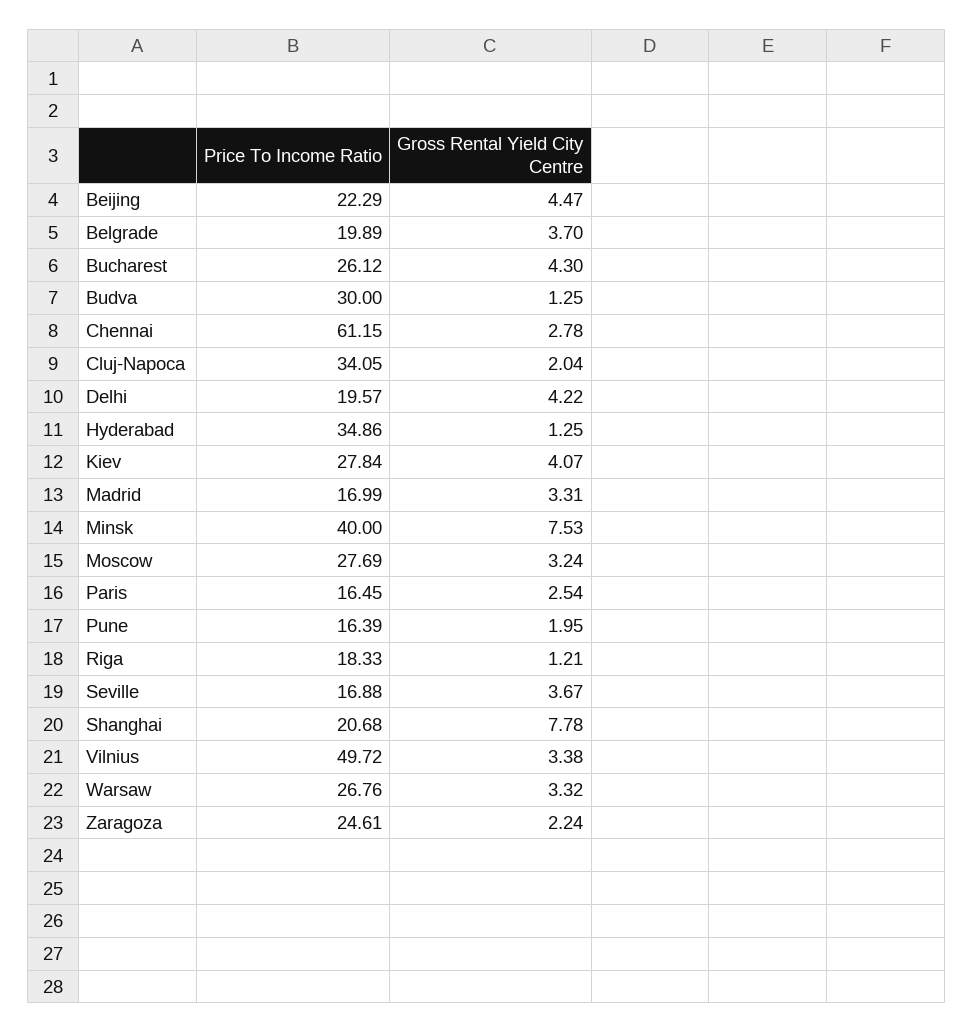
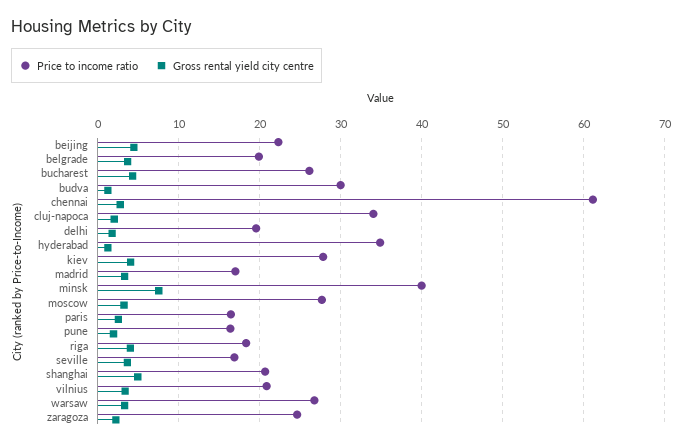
  {
    "Price To Income Ratio": {
      "Beijing": 22.29,
      "Belgrade": 19.89,
      "Bucharest": 26.12,
      "Budva": 30,
      "Chennai": 61.15,
      "Cluj-Napoca": 34.05,
      "Delhi": 19.57,
      "Hyderabad": 34.86,
      "Kiev": 27.84,
      "Madrid": 16.99,
      "Minsk": 40,
      "Moscow": 27.69,
      "Paris": 16.45,
      "Pune": 16.39,
      "Riga": 18.33,
      "Seville": 16.88,
      "Shanghai": 20.68,
-     "Vilnius": 49.72,
+     "Vilnius": 21,
      "Warsaw": 26.76,
      "Zaragoza": 24.61
    },
    "Gross Rental Yield City Centre": {
      "Beijing": 4.47,
      "Belgrade": 3.7,
      "Bucharest": 4.3,
      "Budva": 1.25,
      "Chennai": 2.78,
      "Cluj-Napoca": 2.04,
-     "Delhi": 4.22,
+     "Delhi": 2,
      "Hyderabad": 1.25,
      "Kiev": 4.07,
      "Madrid": 3.31,
      "Minsk": 7.53,
      "Moscow": 3.24,
      "Paris": 2.54,
      "Pune": 1.95,
-     "Riga": 1.21,
+     "Riga": 4,
      "Seville": 3.67,
-     "Shanghai": 7.78,
+     "Shanghai": 5,
      "Vilnius": 3.38,
      "Warsaw": 3.32,
      "Zaragoza": 2.24
    }
  }

